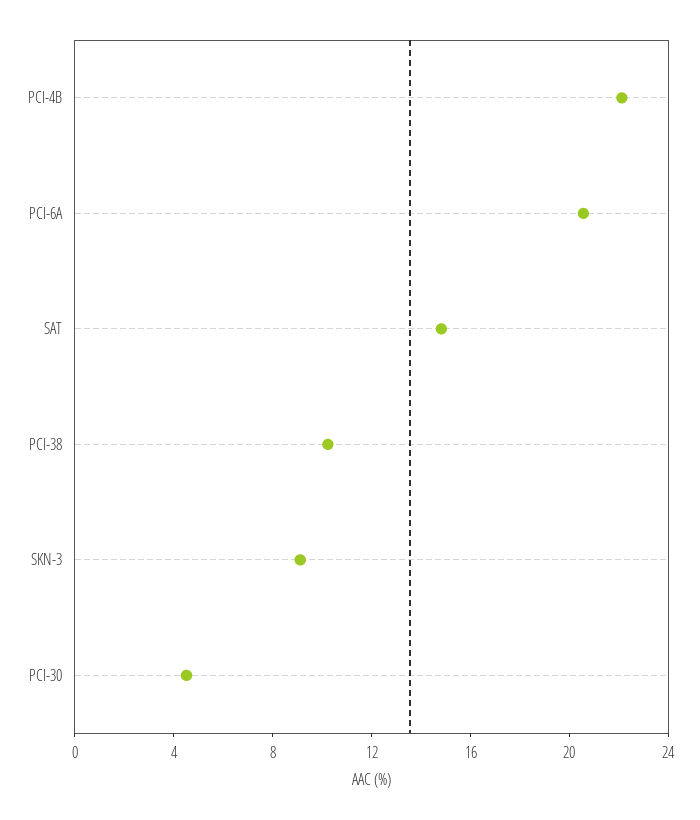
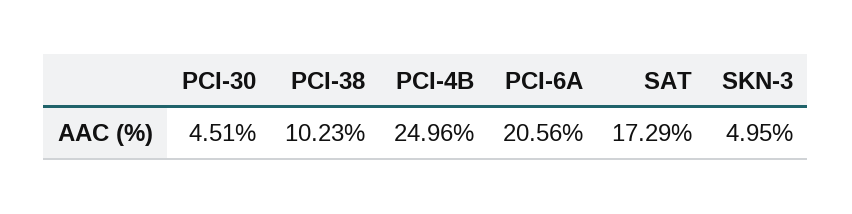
  {
-   "PCI-4B": 22,
+   "PCI-4B": 24.96,
    "PCI-6A": 20.56,
-   "SAT": 15,
+   "SAT": 17.29,
    "PCI-38": 10.23,
-   "SKN-3": 9,
+   "SKN-3": 4.95,
    "PCI-30": 4.51
  }

